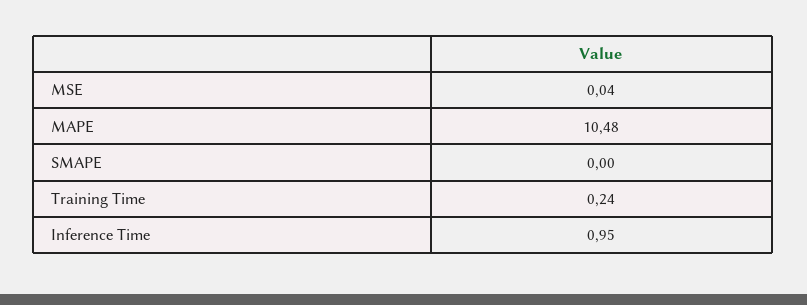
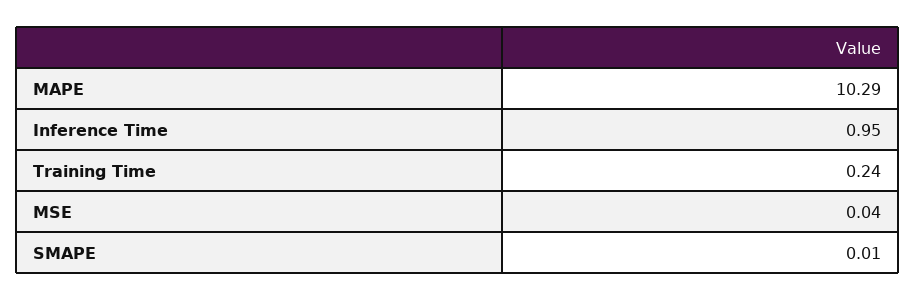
  {
    "MSE": 0.04,
-   "MAPE": 10.48,
+   "MAPE": 10.29,
-   "SMAPE": 0,
+   "SMAPE": 0.01,
    "Training Time": 0.24,
    "Inference Time": 0.95
  }

